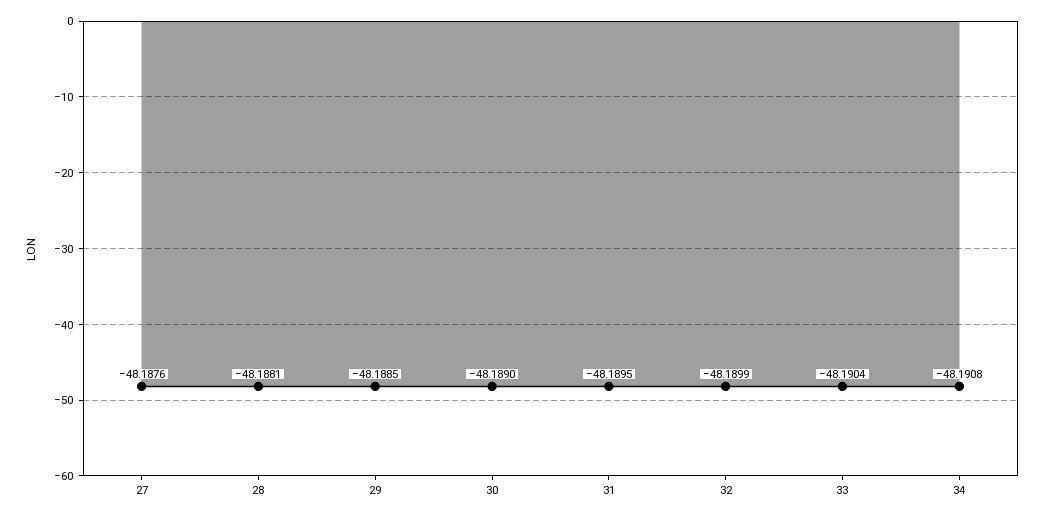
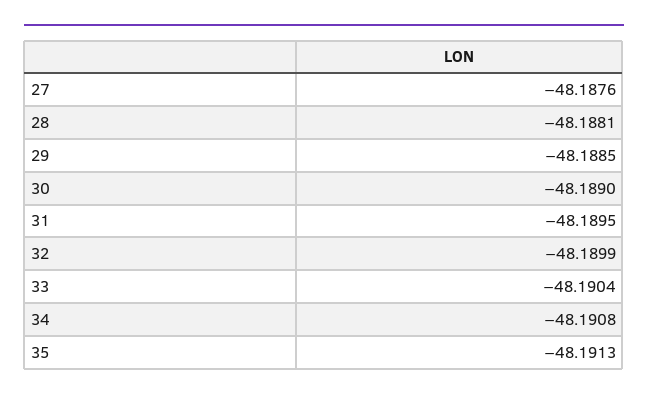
  {
    "27": -48.1876,
    "28": -48.1881,
    "29": -48.1885,
    "30": -48.189,
    "31": -48.1895,
    "32": -48.1899,
    "33": -48.1904,
-   "34": -48.1908
+   "34": -48.1908,
+   "35": -48.1913
  }

